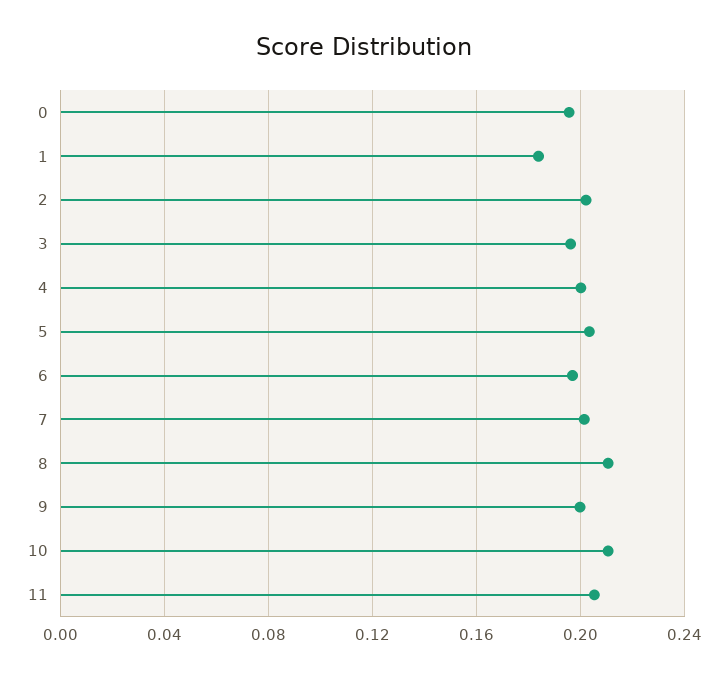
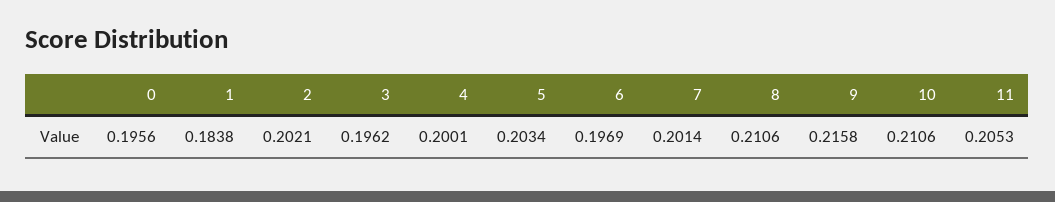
  {
    "0": 0.1956,
    "1": 0.1838,
    "2": 0.2021,
    "3": 0.1962,
    "4": 0.2001,
    "5": 0.2034,
    "6": 0.1969,
    "7": 0.2014,
    "8": 0.2106,
-   "9": 0.2,
+   "9": 0.2158,
    "10": 0.2106,
    "11": 0.2053
  }

